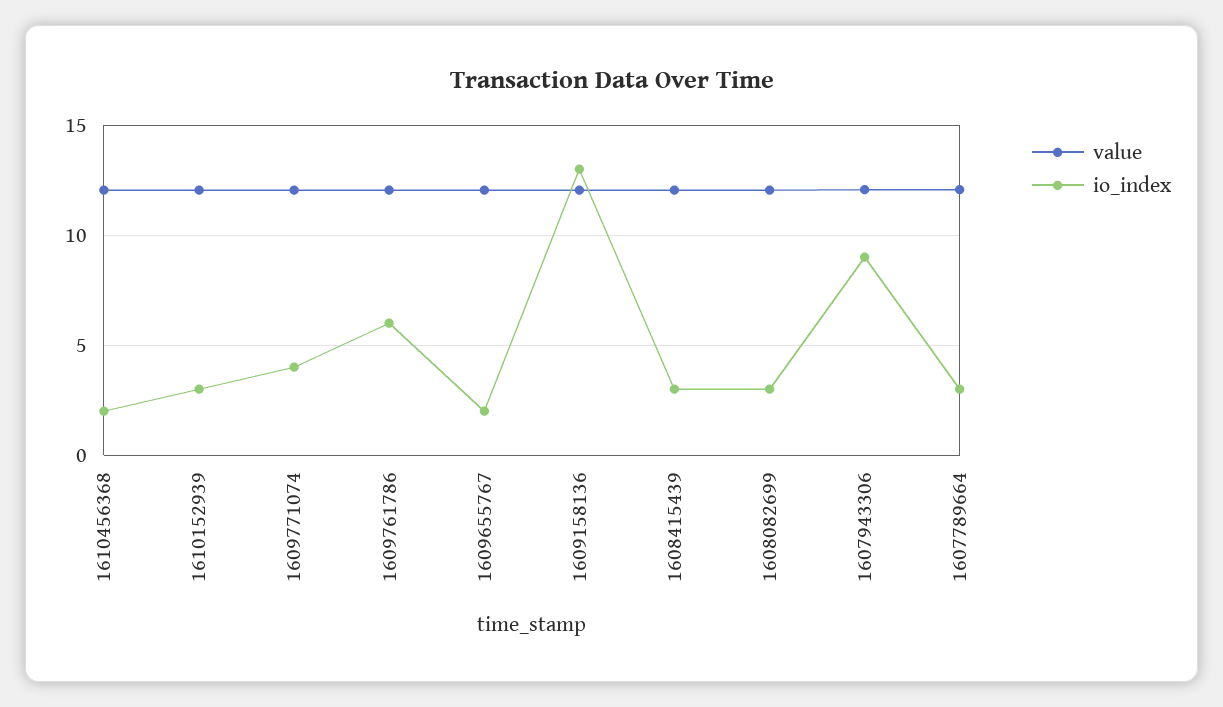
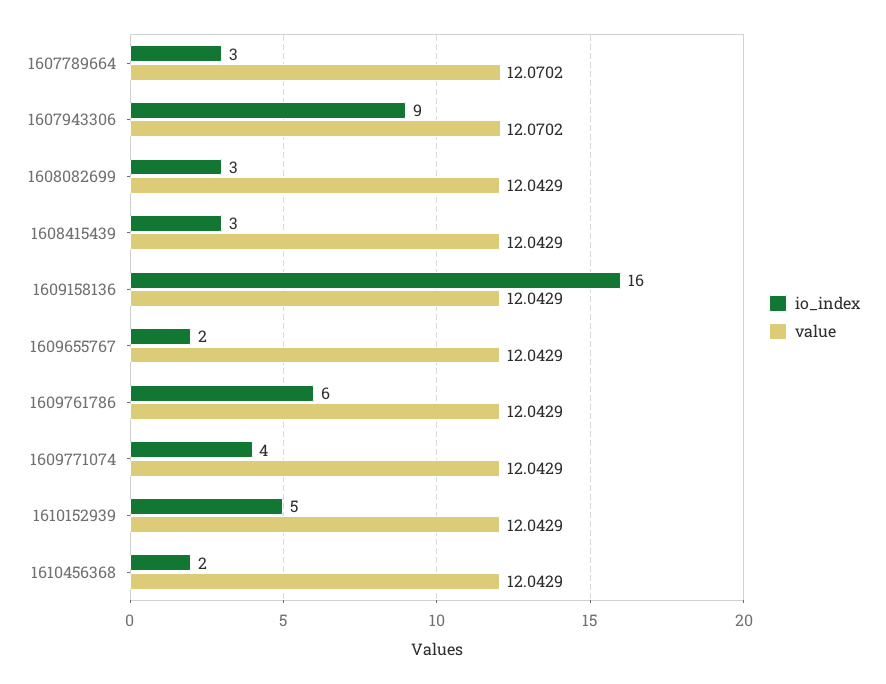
  {
    "value": {
      "1610456368": 12.0429,
      "1610152939": 12.0429,
      "1609771074": 12.0429,
      "1609761786": 12.0429,
      "1609655767": 12.0429,
      "1609158136": 12.0429,
      "1608415439": 12.0429,
      "1608082699": 12.0429,
      "1607943306": 12.0702,
      "1607789664": 12.0702
    },
    "io_index": {
      "1610456368": 2,
-     "1610152939": 3,
+     "1610152939": 5,
      "1609771074": 4,
      "1609761786": 6,
      "1609655767": 2,
-     "1609158136": 13,
+     "1609158136": 16,
      "1608415439": 3,
      "1608082699": 3,
      "1607943306": 9,
      "1607789664": 3
    }
  }

